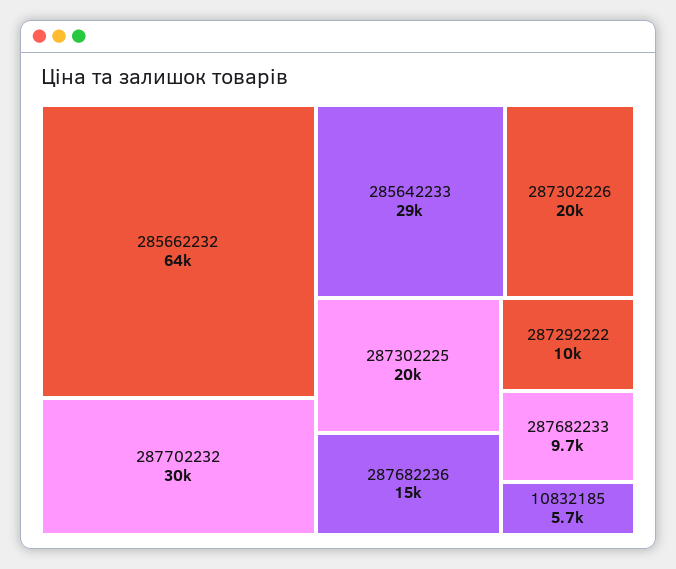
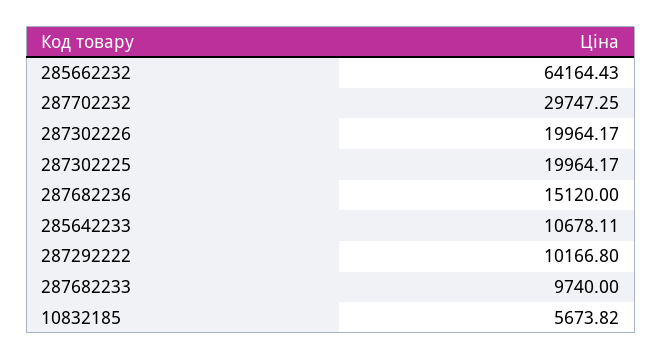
  {
    "285662232": 64164.43,
    "287702232": 29747.25,
-   "285642233": 29000,
+   "285642233": 10678.11,
    "287302226": 19964.17,
    "287302225": 19964.17,
    "287682236": 15120,
    "287292222": 10166.8,
    "287682233": 9740,
    "10832185": 5673.82
  }

